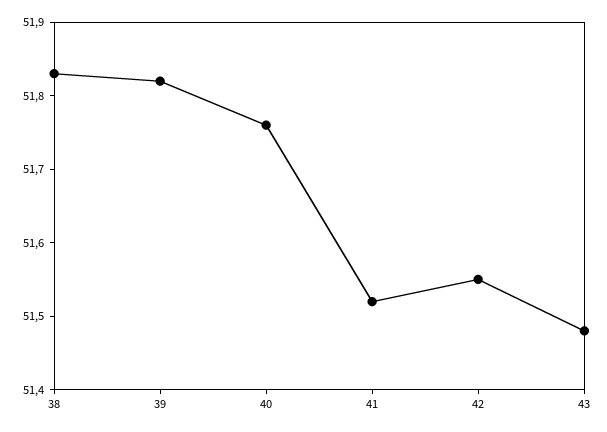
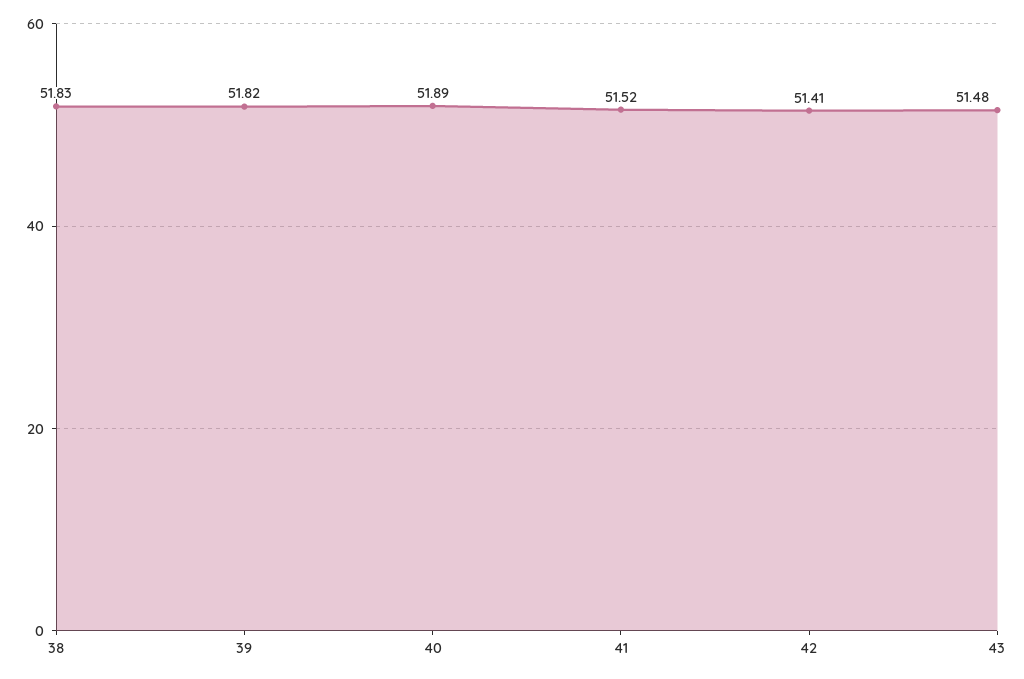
  {
    "38": 51.83,
    "39": 51.82,
-   "40": 51.75,
+   "40": 51.89,
    "41": 51.52,
-   "42": 51.55,
+   "42": 51.41,
    "43": 51.48
  }

